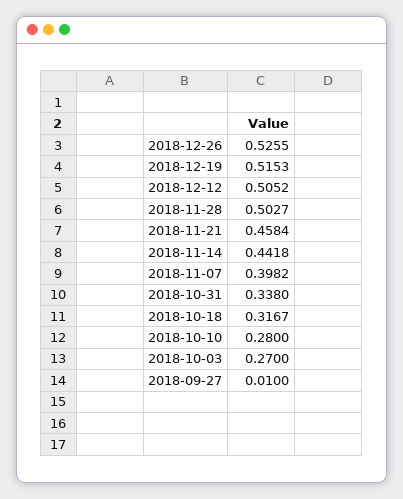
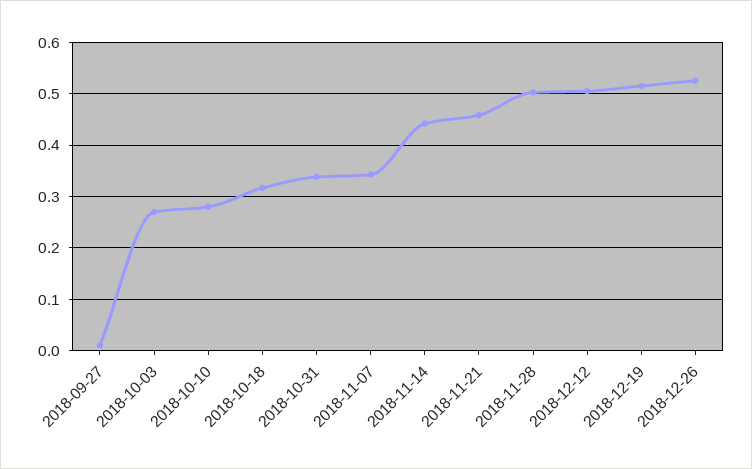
  {
    "2018-12-26": 0.5255,
    "2018-12-19": 0.5153,
    "2018-12-12": 0.5052,
    "2018-11-28": 0.5027,
    "2018-11-21": 0.4584,
    "2018-11-14": 0.4418,
-   "2018-11-07": 0.3982,
+   "2018-11-07": 0.34,
    "2018-10-31": 0.338,
    "2018-10-18": 0.3167,
    "2018-10-10": 0.28,
    "2018-10-03": 0.27,
    "2018-09-27": 0.01
  }

